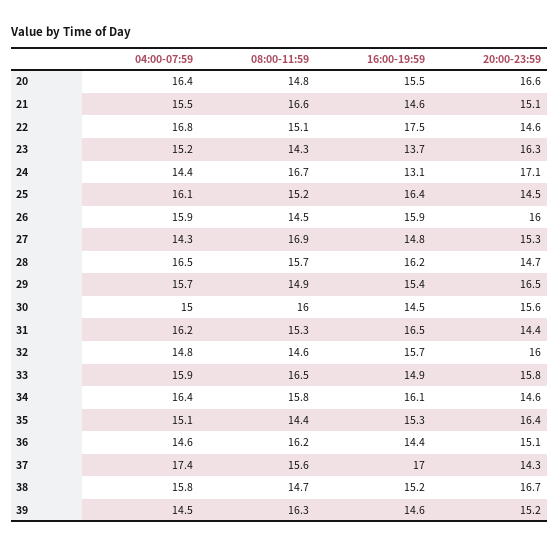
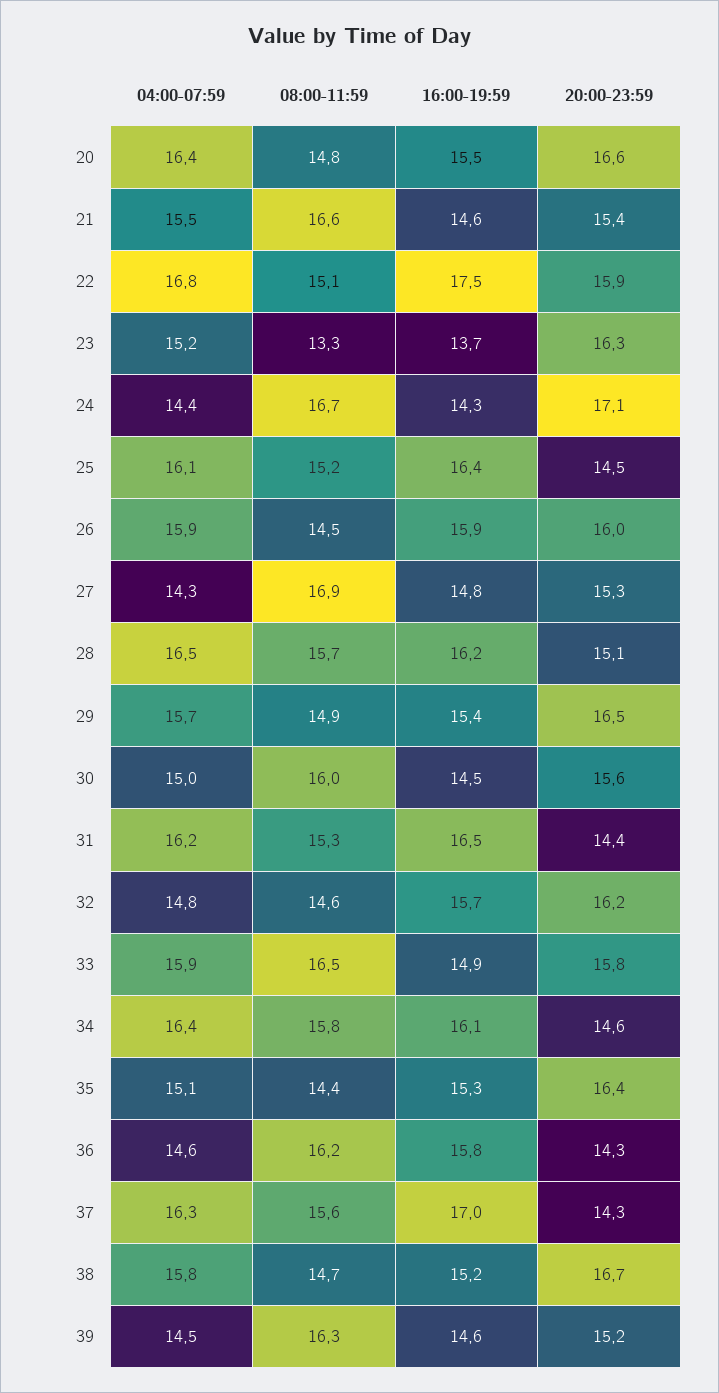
  {
    "04:00-07:59": {
      "20": 16.4,
      "21": 15.5,
      "22": 16.8,
      "23": 15.2,
      "24": 14.4,
      "25": 16.1,
      "26": 15.9,
      "27": 14.3,
      "28": 16.5,
      "29": 15.7,
      "30": 15,
      "31": 16.2,
      "32": 14.8,
      "33": 15.9,
      "34": 16.4,
      "35": 15.1,
      "36": 14.6,
-     "37": 17.4,
+     "37": 16.3,
      "38": 15.8,
      "39": 14.5
    },
    "08:00-11:59": {
      "20": 14.8,
      "21": 16.6,
      "22": 15.1,
-     "23": 14.3,
+     "23": 13.3,
      "24": 16.7,
      "25": 15.2,
      "26": 14.5,
      "27": 16.9,
      "28": 15.7,
      "29": 14.9,
      "30": 16,
      "31": 15.3,
      "32": 14.6,
      "33": 16.5,
      "34": 15.8,
      "35": 14.4,
      "36": 16.2,
      "37": 15.6,
      "38": 14.7,
      "39": 16.3
    },
    "16:00-19:59": {
      "20": 15.5,
      "21": 14.6,
      "22": 17.5,
      "23": 13.7,
-     "24": 13.1,
+     "24": 14.3,
      "25": 16.4,
      "26": 15.9,
      "27": 14.8,
      "28": 16.2,
      "29": 15.4,
      "30": 14.5,
      "31": 16.5,
      "32": 15.7,
      "33": 14.9,
      "34": 16.1,
      "35": 15.3,
-     "36": 14.4,
+     "36": 15.8,
      "37": 17,
      "38": 15.2,
      "39": 14.6
    },
    "20:00-23:59": {
      "20": 16.6,
-     "21": 15.1,
+     "21": 15.4,
-     "22": 14.6,
+     "22": 15.9,
      "23": 16.3,
      "24": 17.1,
      "25": 14.5,
      "26": 16,
      "27": 15.3,
-     "28": 14.7,
+     "28": 15.1,
      "29": 16.5,
      "30": 15.6,
      "31": 14.4,
-     "32": 16,
+     "32": 16.2,
      "33": 15.8,
      "34": 14.6,
      "35": 16.4,
-     "36": 15.1,
+     "36": 14.3,
      "37": 14.3,
      "38": 16.7,
      "39": 15.2
    }
  }

